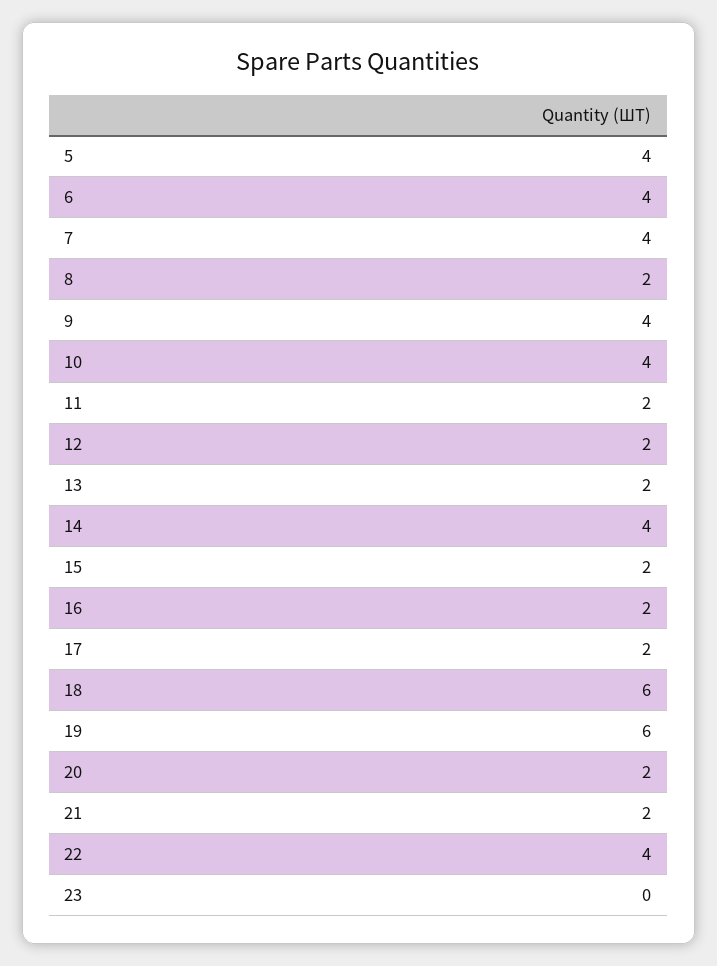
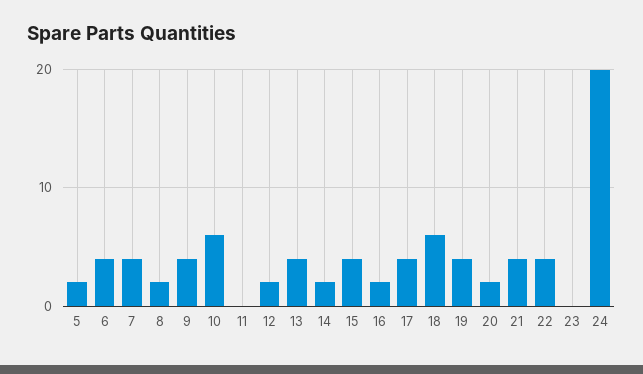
  {
-   "5": 4,
+   "5": 2,
    "6": 4,
    "7": 4,
    "8": 2,
    "9": 4,
-   "10": 4,
+   "10": 6,
-   "11": 2,
+   "11": 0,
    "12": 2,
-   "13": 2,
+   "13": 4,
-   "14": 4,
+   "14": 2,
-   "15": 2,
+   "15": 4,
    "16": 2,
-   "17": 2,
+   "17": 4,
    "18": 6,
-   "19": 6,
+   "19": 4,
    "20": 2,
-   "21": 2,
+   "21": 4,
    "22": 4,
-   "23": 0
+   "23": 0,
+   "24": 20
  }

